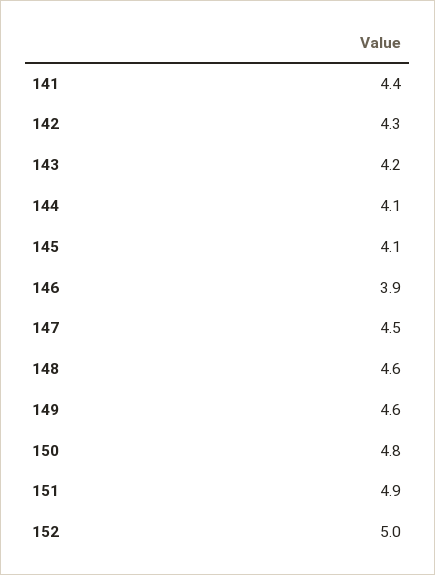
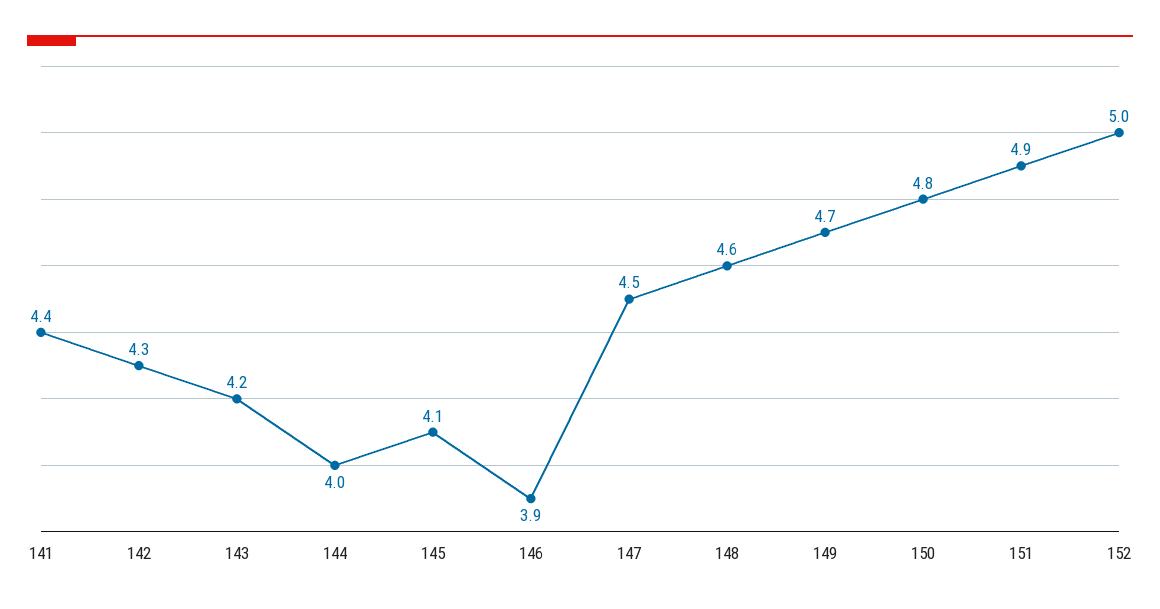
  {
    "141": 4.4,
    "142": 4.3,
    "143": 4.2,
-   "144": 4.1,
+   "144": 4,
    "145": 4.1,
    "146": 3.9,
    "147": 4.5,
    "148": 4.6,
-   "149": 4.6,
+   "149": 4.7,
    "150": 4.8,
    "151": 4.9,
    "152": 5
  }

